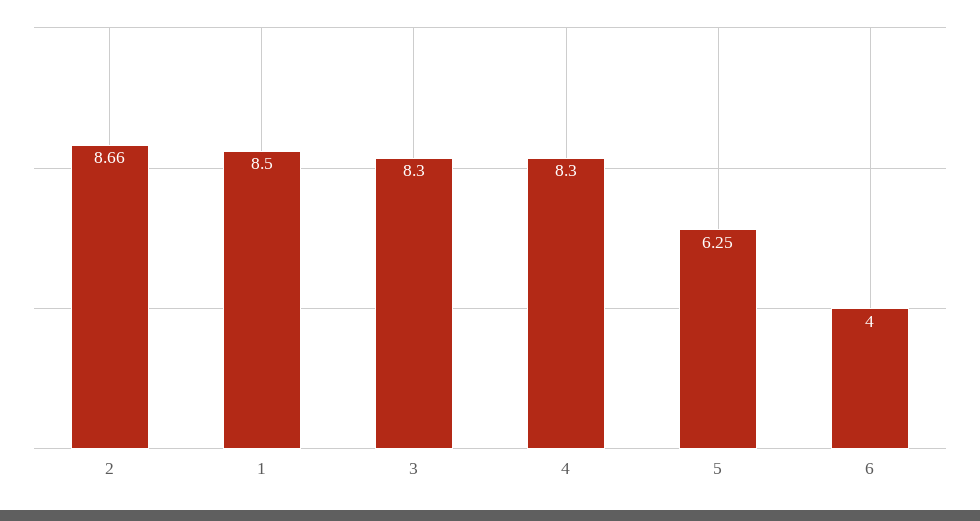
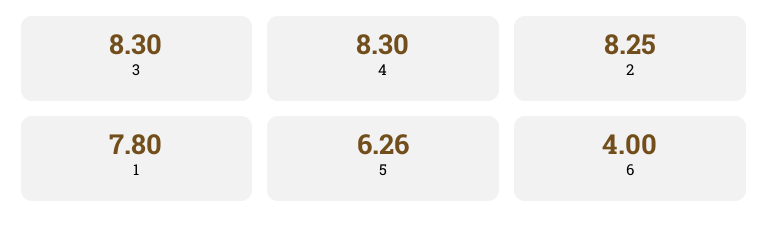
  {
-   "2": 8.66,
+   "2": 8.25,
-   "1": 8.5,
+   "1": 7.8,
    "3": 8.3,
    "4": 8.3,
-   "5": 6.25,
+   "5": 6.26,
    "6": 4
  }

